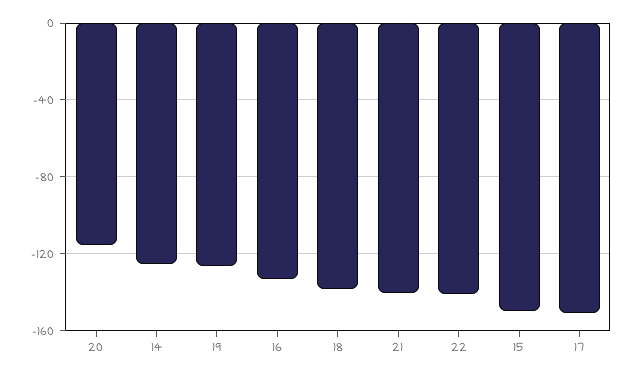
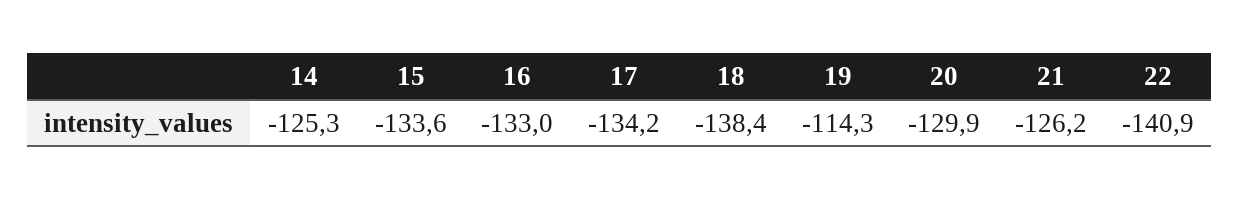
  {
-   "20": -115,
+   "20": -129.9,
    "14": -125.3,
-   "19": -125,
+   "19": -114.3,
    "16": -133,
    "18": -138.4,
-   "21": -140,
+   "21": -126.2,
    "22": -140.9,
-   "15": -150,
+   "15": -133.6,
-   "17": -150
+   "17": -134.2
  }

